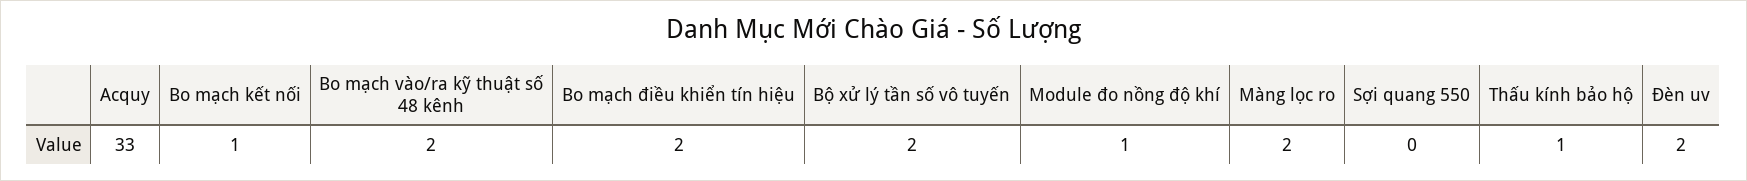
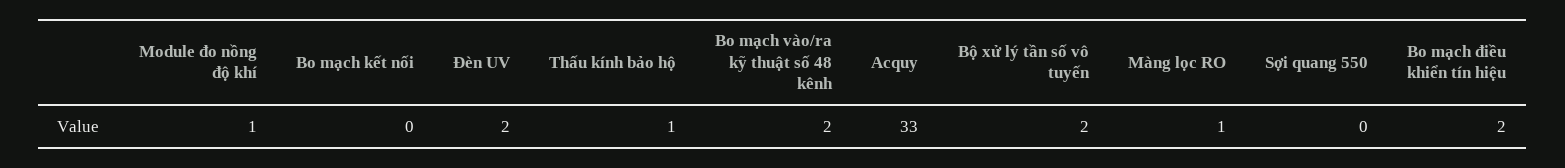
  {
    "Acquy": 33,
-   "Bo mạch kết nối": 1,
+   "Bo mạch kết nối": 0,
    "Bo mạch vào/ra kỹ thuật số 48 kênh": 2,
    "Bo mạch điều khiển tín hiệu": 2,
    "Bộ xử lý tần số vô tuyến": 2,
    "Module đo nồng độ khí": 1,
-   "Màng lọc ro": 2,
+   "Màng lọc ro": 1,
    "Sợi quang 550": 0,
    "Thấu kính bảo hộ": 1,
    "Đèn uv": 2
  }

